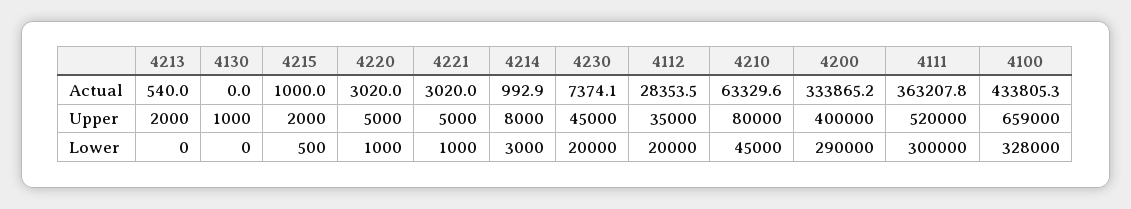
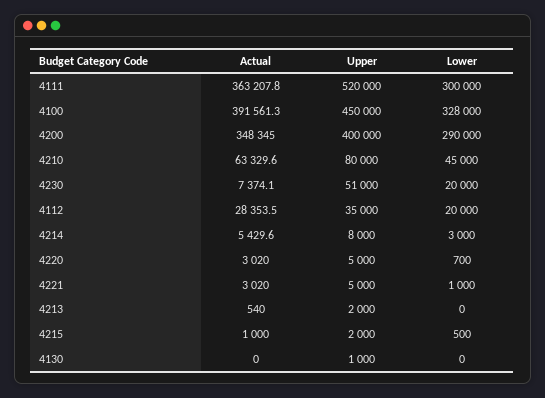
  {
    "4213": {
      "Actual": 540,
      "Upper": 2000,
      "Lower": 0
    },
    "4130": {
      "Actual": 0,
      "Upper": 1000,
      "Lower": 0
    },
    "4215": {
      "Actual": 1000,
      "Upper": 2000,
      "Lower": 500
    },
    "4220": {
      "Actual": 3020,
      "Upper": 5000,
-     "Lower": 1000
+     "Lower": 700
    },
    "4221": {
      "Actual": 3020,
      "Upper": 5000,
      "Lower": 1000
    },
    "4214": {
-     "Actual": 992.9,
+     "Actual": 5429.6,
      "Upper": 8000,
      "Lower": 3000
    },
    "4230": {
      "Actual": 7374.1,
-     "Upper": 45000,
+     "Upper": 51000,
      "Lower": 20000
    },
    "4112": {
      "Actual": 28353.5,
      "Upper": 35000,
      "Lower": 20000
    },
    "4210": {
      "Actual": 63329.6,
      "Upper": 80000,
      "Lower": 45000
    },
    "4200": {
-     "Actual": 333865.2,
+     "Actual": 348345,
      "Upper": 400000,
      "Lower": 290000
    },
    "4111": {
      "Actual": 363207.8,
      "Upper": 520000,
      "Lower": 300000
    },
    "4100": {
-     "Actual": 433805.3,
+     "Actual": 391561.3,
-     "Upper": 659000,
+     "Upper": 450000,
      "Lower": 328000
    }
  }

